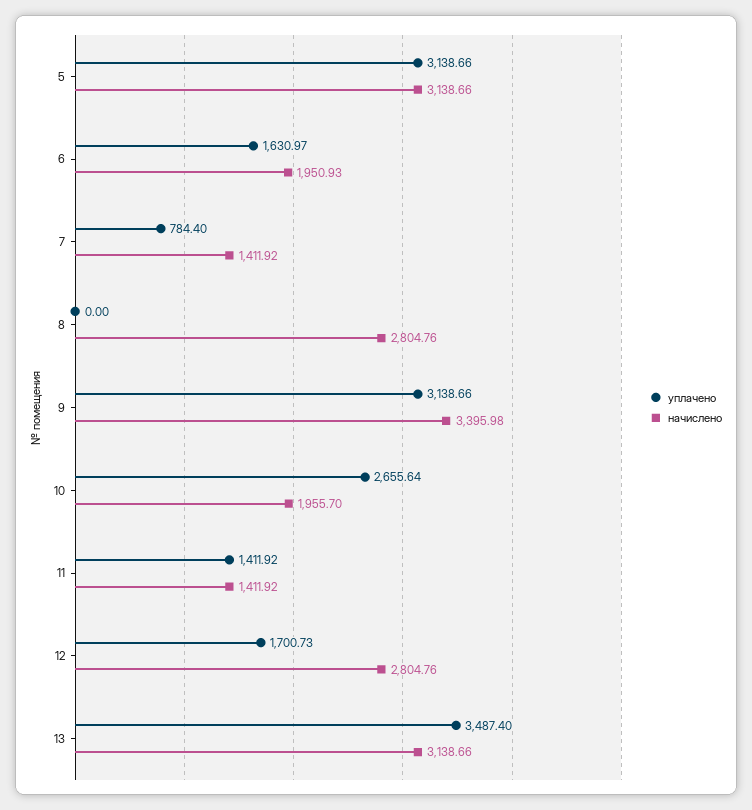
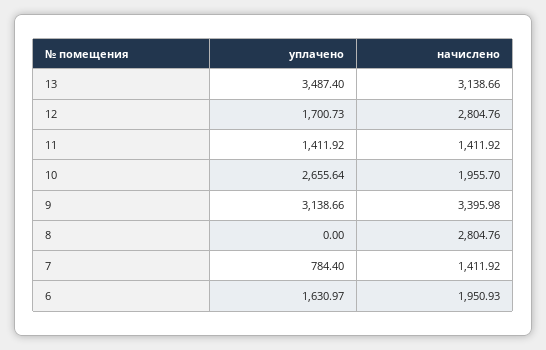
  {
    "уплачено": {
-     "5": 3138.66,
      "6": 1630.97,
      "7": 784.4,
      "8": 0,
      "9": 3138.66,
      "10": 2655.64,
      "11": 1411.92,
      "12": 1700.73,
      "13": 3487.4
    },
    "начислено": {
-     "5": 3138.66,
      "6": 1950.93,
      "7": 1411.92,
      "8": 2804.76,
      "9": 3395.98,
      "10": 1955.7,
      "11": 1411.92,
      "12": 2804.76,
      "13": 3138.66
    }
  }

